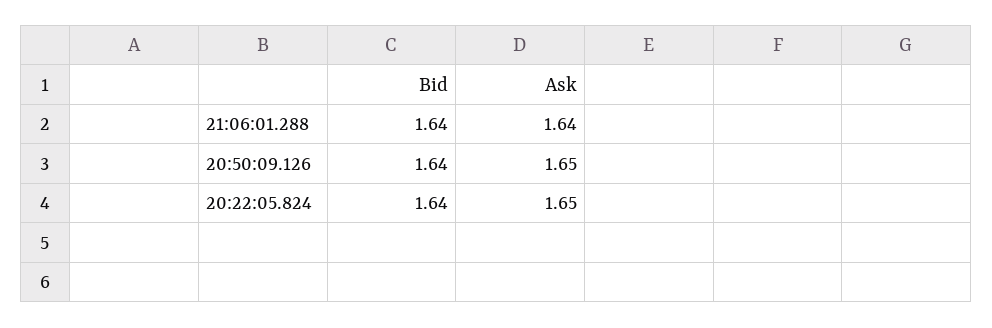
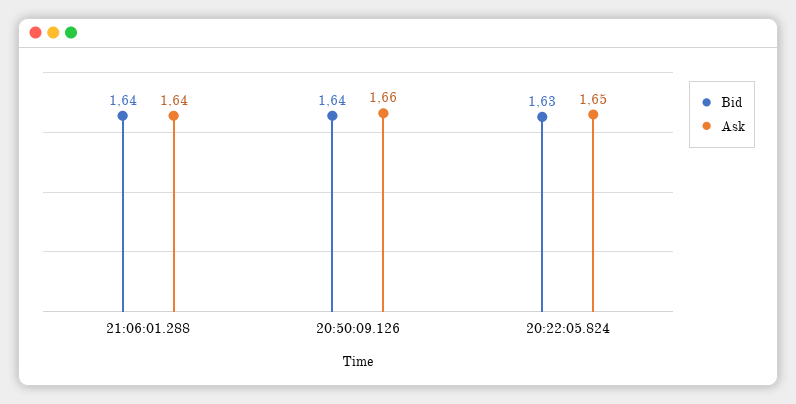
  {
    "Bid": {
      "21:06:01.288": 1.64,
      "20:50:09.126": 1.64,
-     "20:22:05.824": 1.64
+     "20:22:05.824": 1.63
    },
    "Ask": {
      "21:06:01.288": 1.64,
-     "20:50:09.126": 1.65,
+     "20:50:09.126": 1.66,
      "20:22:05.824": 1.65
    }
  }

